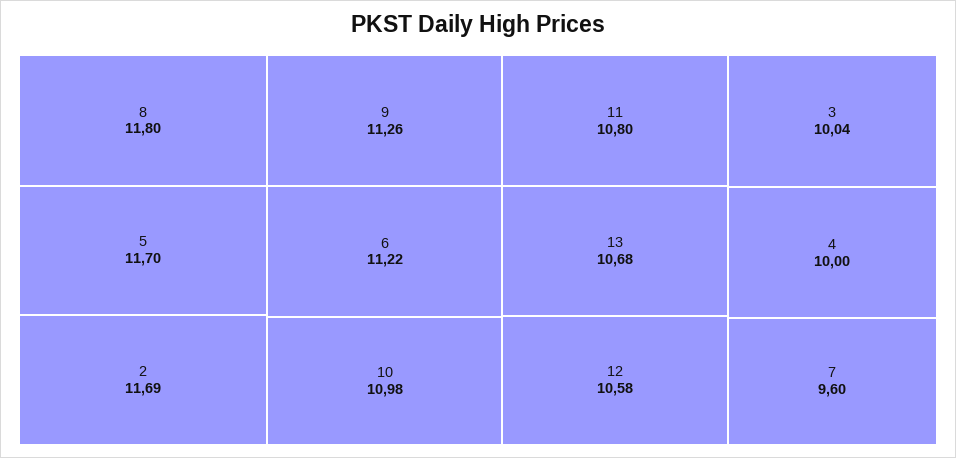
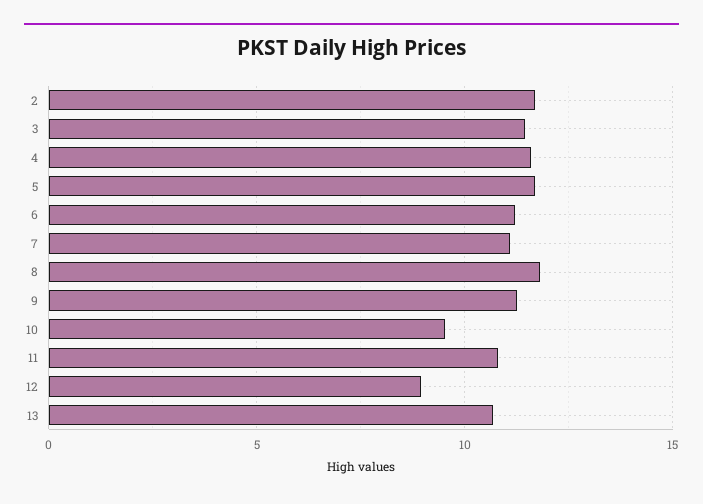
  {
    "8": 11.8,
    "5": 11.7,
    "2": 11.69,
    "9": 11.26,
    "6": 11.22,
-   "10": 10.98,
+   "10": 9.5,
    "11": 10.8,
    "13": 10.68,
-   "12": 10.58,
+   "12": 9,
-   "3": 10.04,
+   "3": 11.5,
-   "4": 10,
+   "4": 11.5,
-   "7": 9.6
+   "7": 11
  }

